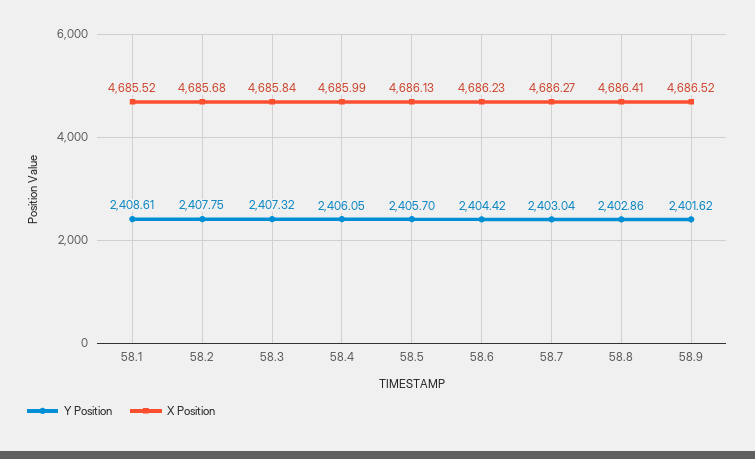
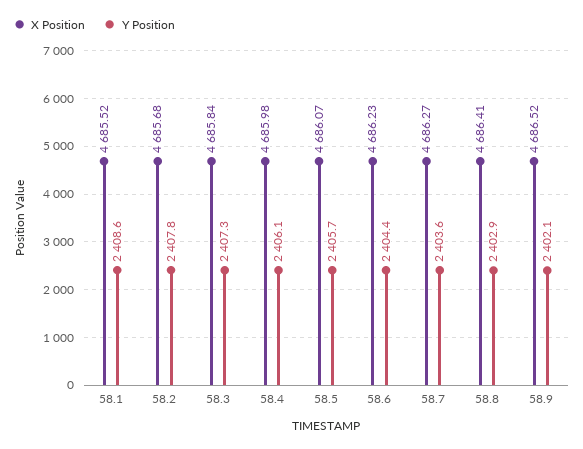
  {
    "Y Position": {
      "58.1": 2408.61,
      "58.2": 2407.75,
      "58.3": 2407.32,
      "58.4": 2406.05,
      "58.5": 2405.7,
      "58.6": 2404.42,
-     "58.7": 2403.04,
+     "58.7": 2403.6,
      "58.8": 2402.86,
-     "58.9": 2401.62
+     "58.9": 2402.1
    },
    "X Position": {
      "58.1": 4685.52,
      "58.2": 4685.68,
      "58.3": 4685.84,
-     "58.4": 4685.99,
+     "58.4": 4685.98,
-     "58.5": 4686.13,
+     "58.5": 4686.07,
      "58.6": 4686.23,
      "58.7": 4686.27,
      "58.8": 4686.41,
      "58.9": 4686.52
    }
  }

